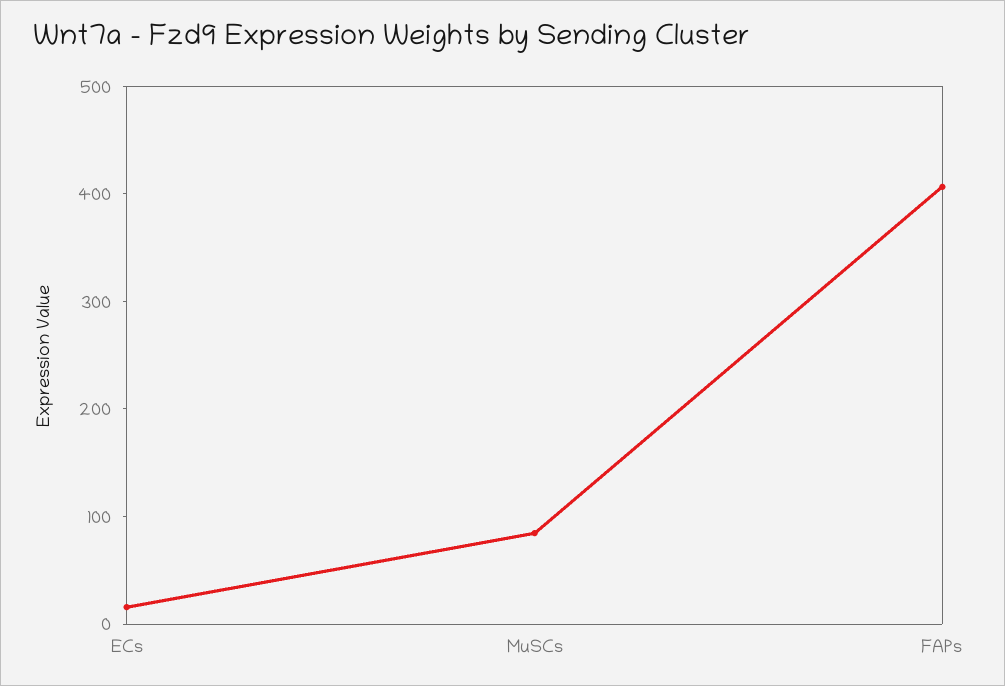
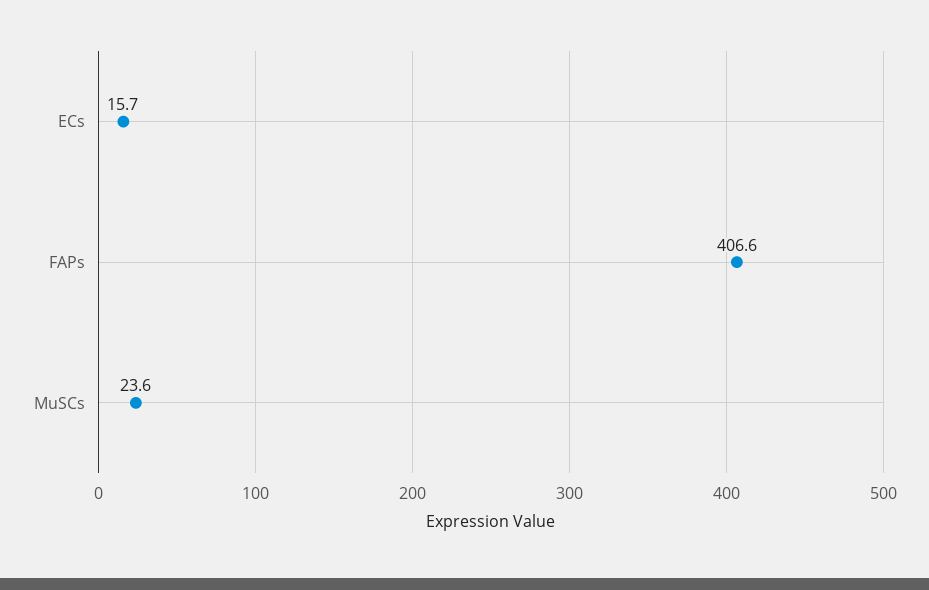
  {
    "ECs": 15.7,
-   "MuSCs": 80,
+   "MuSCs": 23.6,
    "FAPs": 406.6
  }

